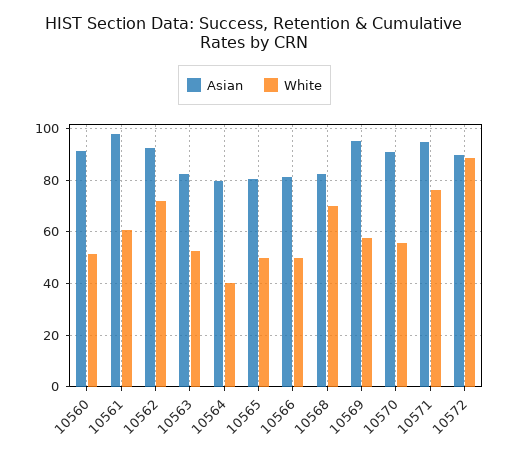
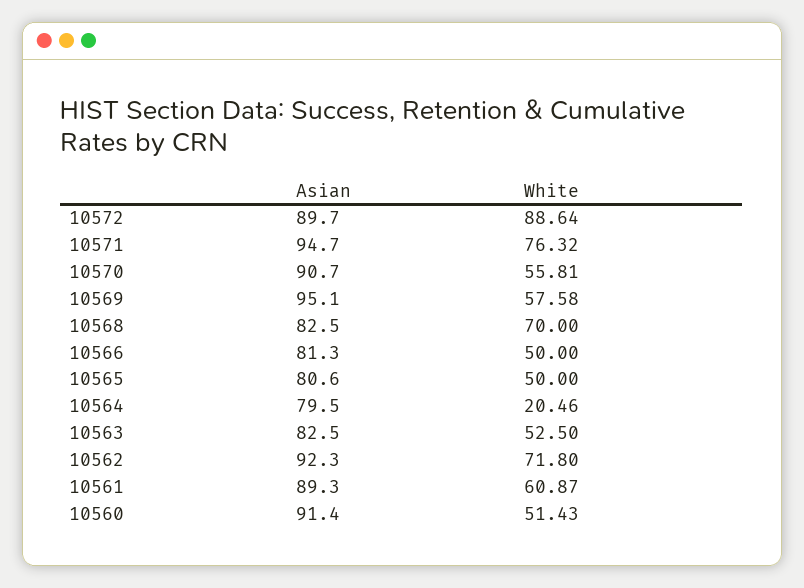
  {
    "Asian": {
      "10560": 91.4,
-     "10561": 97.5,
+     "10561": 89.3,
      "10562": 92.3,
      "10563": 82.5,
      "10564": 79.5,
      "10565": 80.6,
      "10566": 81.3,
      "10568": 82.5,
      "10569": 95.1,
      "10570": 90.7,
      "10571": 94.7,
      "10572": 89.7
    },
    "White": {
      "10560": 51.43,
      "10561": 60.87,
      "10562": 71.8,
      "10563": 52.5,
-     "10564": 40,
+     "10564": 20.46,
      "10565": 50,
      "10566": 50,
      "10568": 70,
      "10569": 57.58,
      "10570": 55.81,
      "10571": 76.32,
      "10572": 88.64
    }
  }

